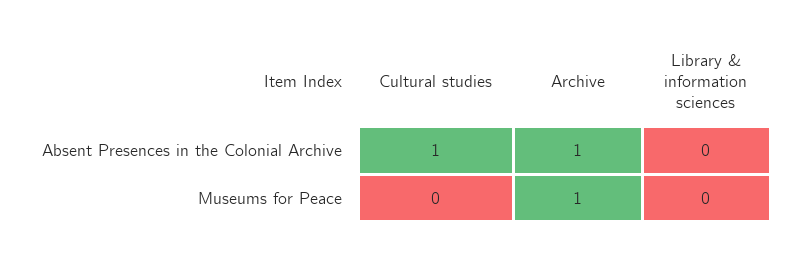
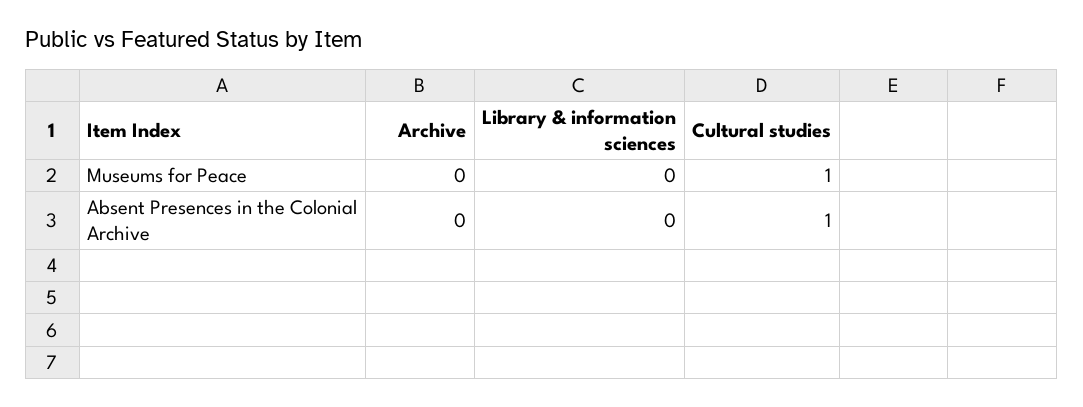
  {
    "Cultural studies": {
      "Absent Presences in the Colonial Archive": 1,
-     "Museums for Peace": 0
+     "Museums for Peace": 1
    },
    "Archive": {
-     "Absent Presences in the Colonial Archive": 1,
+     "Absent Presences in the Colonial Archive": 0,
-     "Museums for Peace": 1
+     "Museums for Peace": 0
    },
    "Library & information sciences": {
      "Absent Presences in the Colonial Archive": 0,
      "Museums for Peace": 0
    }
  }

